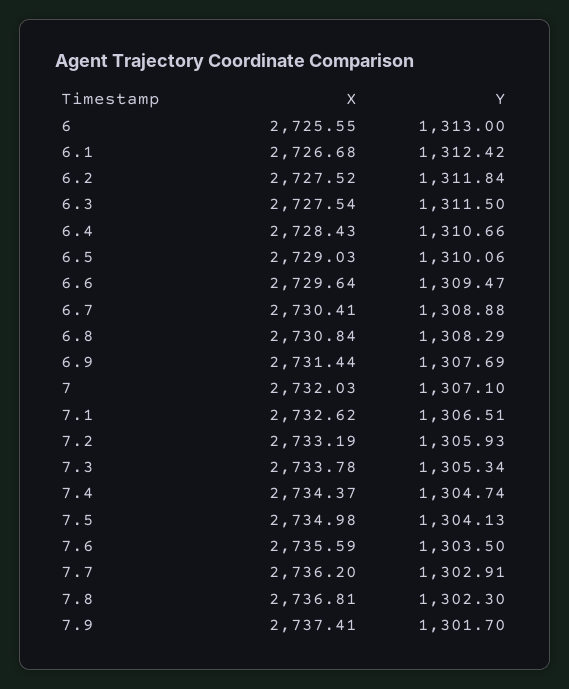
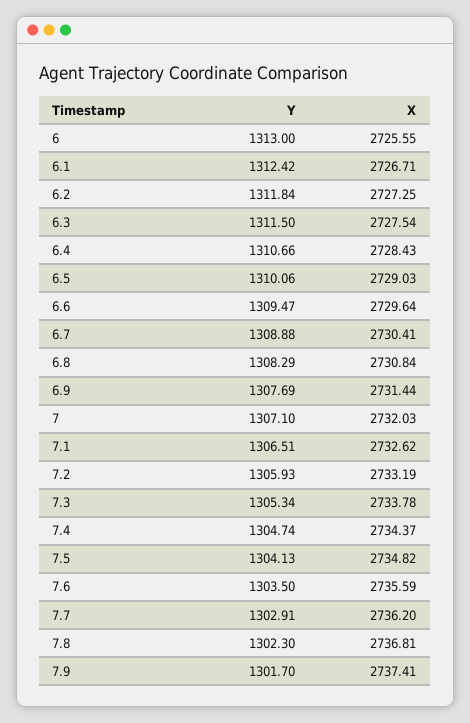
  {
    "X": {
      "6": 2725.55,
-     "6.1": 2726.68,
+     "6.1": 2726.71,
-     "6.2": 2727.52,
+     "6.2": 2727.25,
      "6.3": 2727.54,
      "6.4": 2728.43,
      "6.5": 2729.03,
      "6.6": 2729.64,
      "6.7": 2730.41,
      "6.8": 2730.84,
      "6.9": 2731.44,
      "7": 2732.03,
      "7.1": 2732.62,
      "7.2": 2733.19,
      "7.3": 2733.78,
      "7.4": 2734.37,
-     "7.5": 2734.98,
+     "7.5": 2734.82,
      "7.6": 2735.59,
      "7.7": 2736.2,
      "7.8": 2736.81,
      "7.9": 2737.41
    },
    "Y": {
      "6": 1313,
      "6.1": 1312.42,
      "6.2": 1311.84,
      "6.3": 1311.5,
      "6.4": 1310.66,
      "6.5": 1310.06,
      "6.6": 1309.47,
      "6.7": 1308.88,
      "6.8": 1308.29,
      "6.9": 1307.69,
      "7": 1307.1,
      "7.1": 1306.51,
      "7.2": 1305.93,
      "7.3": 1305.34,
      "7.4": 1304.74,
      "7.5": 1304.13,
      "7.6": 1303.5,
      "7.7": 1302.91,
      "7.8": 1302.3,
      "7.9": 1301.7
    }
  }

